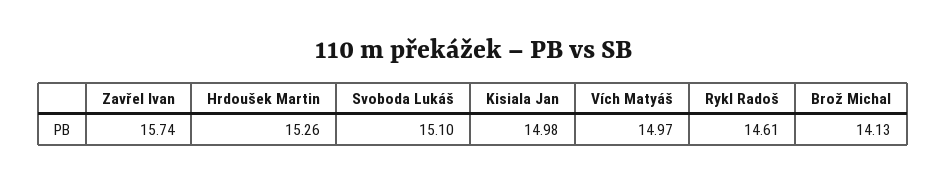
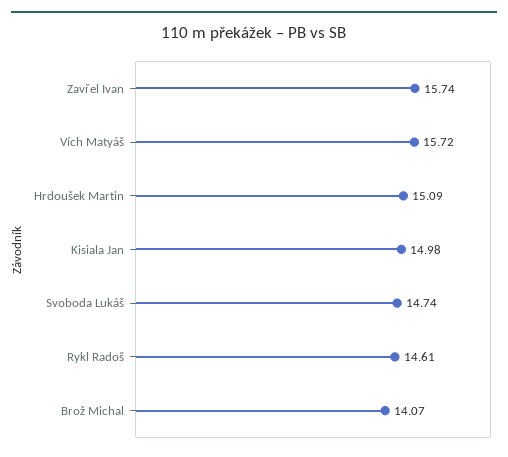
  {
    "Zavřel Ivan": 15.74,
-   "Hrdoušek Martin": 15.26,
+   "Hrdoušek Martin": 15.09,
-   "Svoboda Lukáš": 15.1,
+   "Svoboda Lukáš": 14.74,
    "Kisiala Jan": 14.98,
-   "Vích Matyáš": 14.97,
+   "Vích Matyáš": 15.72,
    "Rykl Radoš": 14.61,
-   "Brož Michal": 14.13
+   "Brož Michal": 14.07
  }

